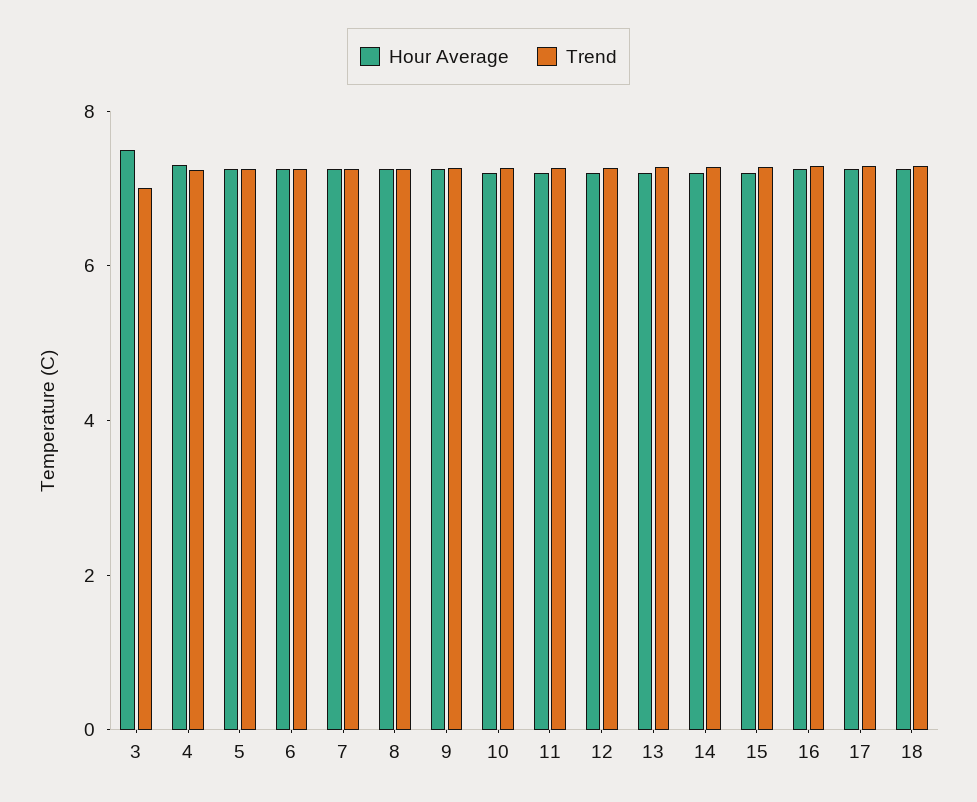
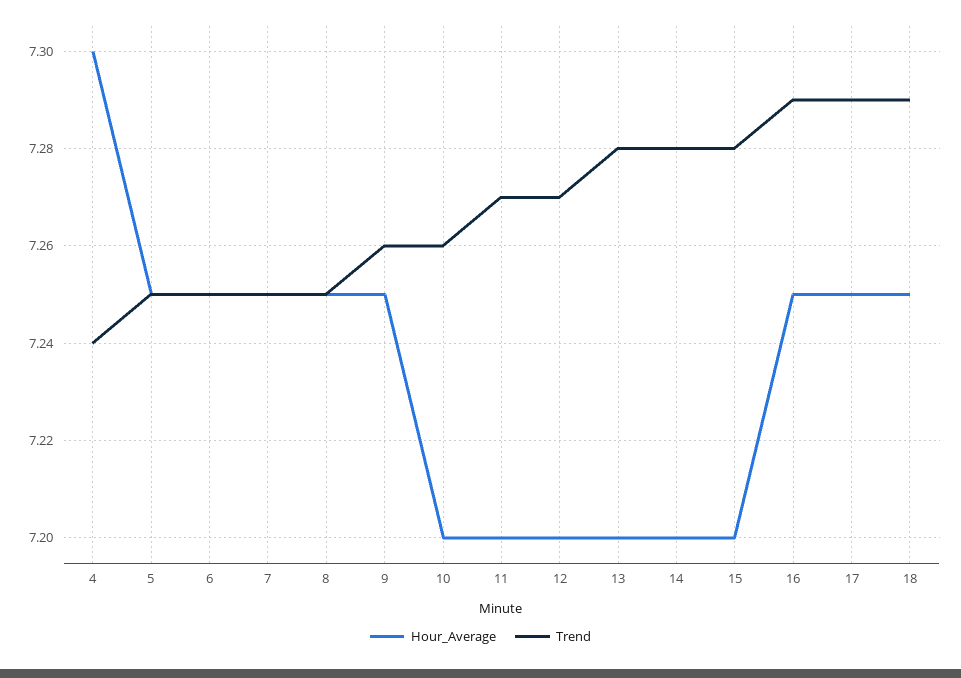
  {
    "Hour Average": {
-     "3": 7.5,
      "4": 7.3,
      "5": 7.25,
      "6": 7.25,
      "7": 7.25,
      "8": 7.25,
      "9": 7.25,
      "10": 7.2,
      "11": 7.2,
      "12": 7.2,
      "13": 7.2,
      "14": 7.2,
      "15": 7.2,
      "16": 7.25,
      "17": 7.25,
      "18": 7.25
    },
    "Trend": {
-     "3": 7,
      "4": 7.24,
      "5": 7.25,
      "6": 7.25,
      "7": 7.25,
      "8": 7.25,
      "9": 7.26,
      "10": 7.26,
      "11": 7.27,
      "12": 7.27,
      "13": 7.28,
      "14": 7.28,
      "15": 7.28,
      "16": 7.29,
      "17": 7.29,
      "18": 7.29
    }
  }

